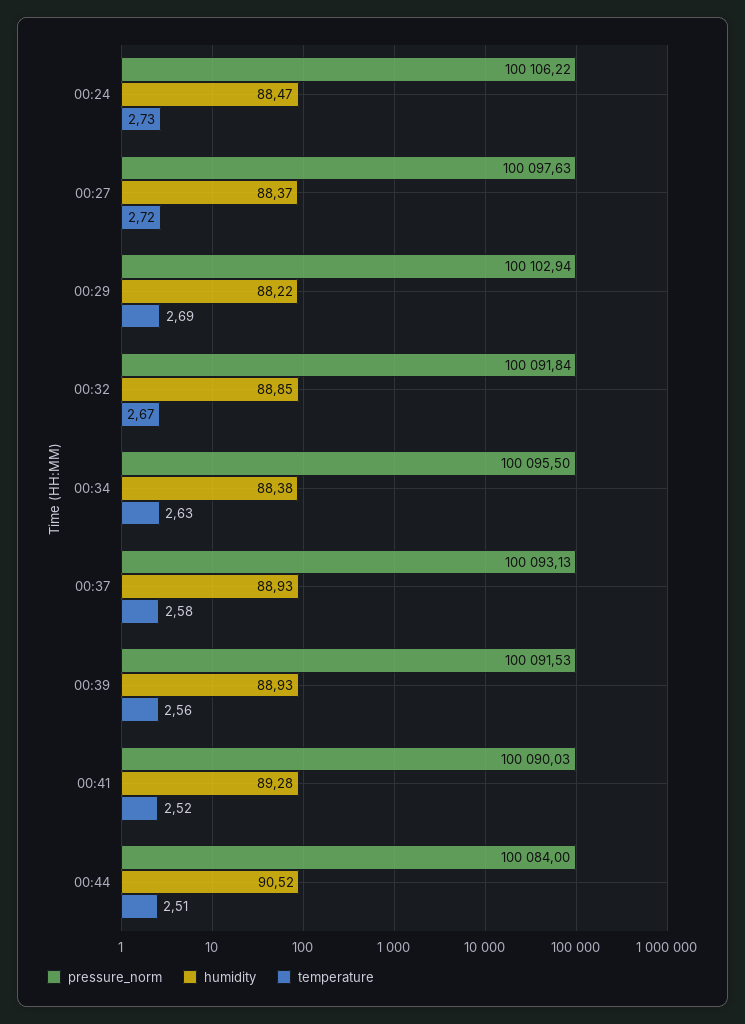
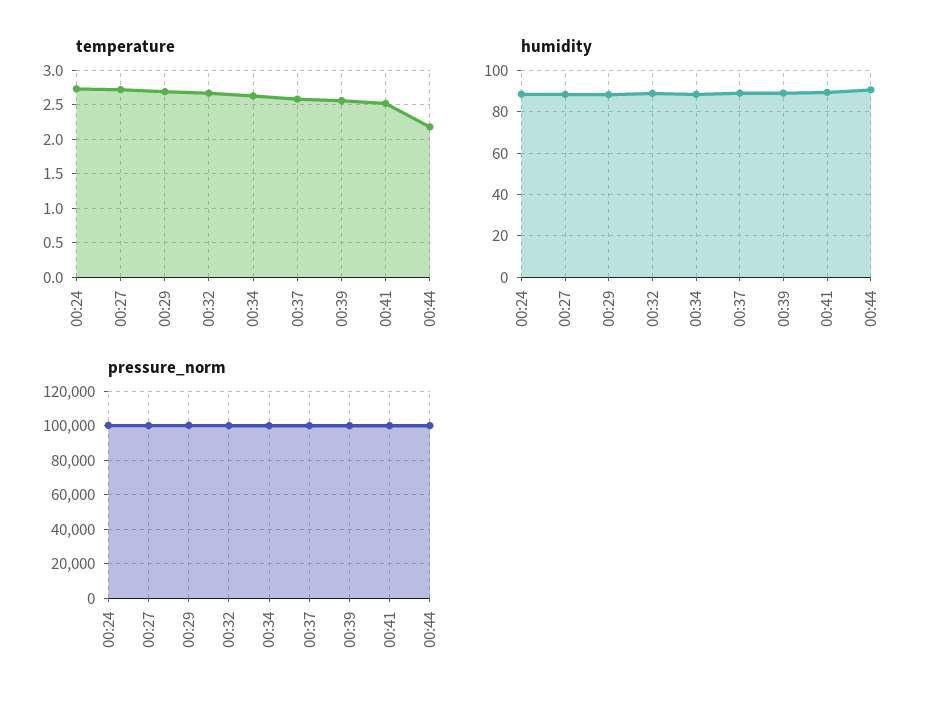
  {
    "pressure_norm": {
      "00:24": 100106.22,
      "00:27": 100097.63,
      "00:29": 100102.94,
      "00:32": 100091.84,
      "00:34": 100095.5,
      "00:37": 100093.13,
      "00:39": 100091.53,
      "00:41": 100090.03,
      "00:44": 100084
    },
    "humidity": {
      "00:24": 88.47,
      "00:27": 88.37,
      "00:29": 88.22,
      "00:32": 88.85,
      "00:34": 88.38,
      "00:37": 88.93,
      "00:39": 88.93,
      "00:41": 89.28,
      "00:44": 90.52
    },
    "temperature": {
      "00:24": 2.73,
      "00:27": 2.72,
      "00:29": 2.69,
      "00:32": 2.67,
      "00:34": 2.63,
      "00:37": 2.58,
      "00:39": 2.56,
      "00:41": 2.52,
-     "00:44": 2.51
+     "00:44": 2.2
    }
  }

